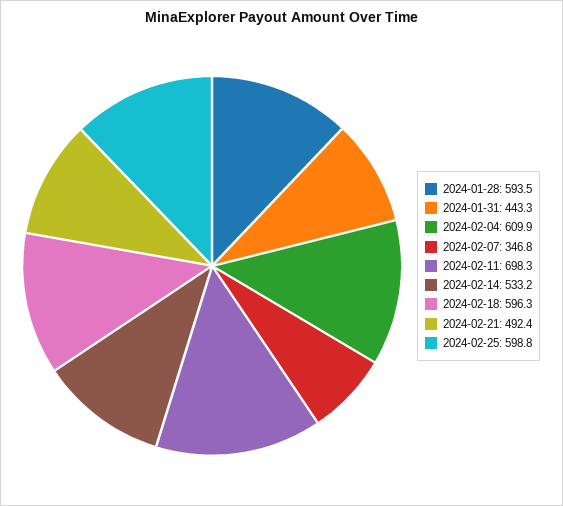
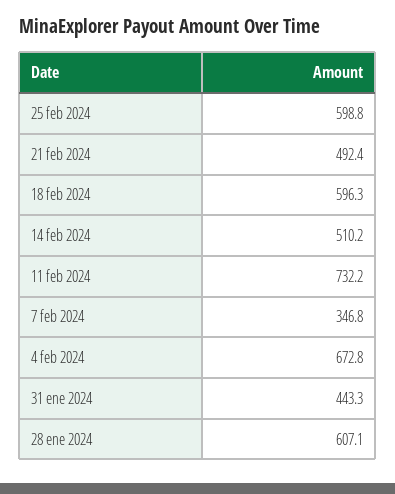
  {
-   "2024-01-28": 593.5,
+   "2024-01-28": 607.1,
    "2024-01-31": 443.3,
-   "2024-02-04": 609.9,
+   "2024-02-04": 672.8,
    "2024-02-07": 346.8,
-   "2024-02-11": 698.3,
+   "2024-02-11": 732.2,
-   "2024-02-14": 533.2,
+   "2024-02-14": 510.2,
    "2024-02-18": 596.3,
    "2024-02-21": 492.4,
    "2024-02-25": 598.8
  }

